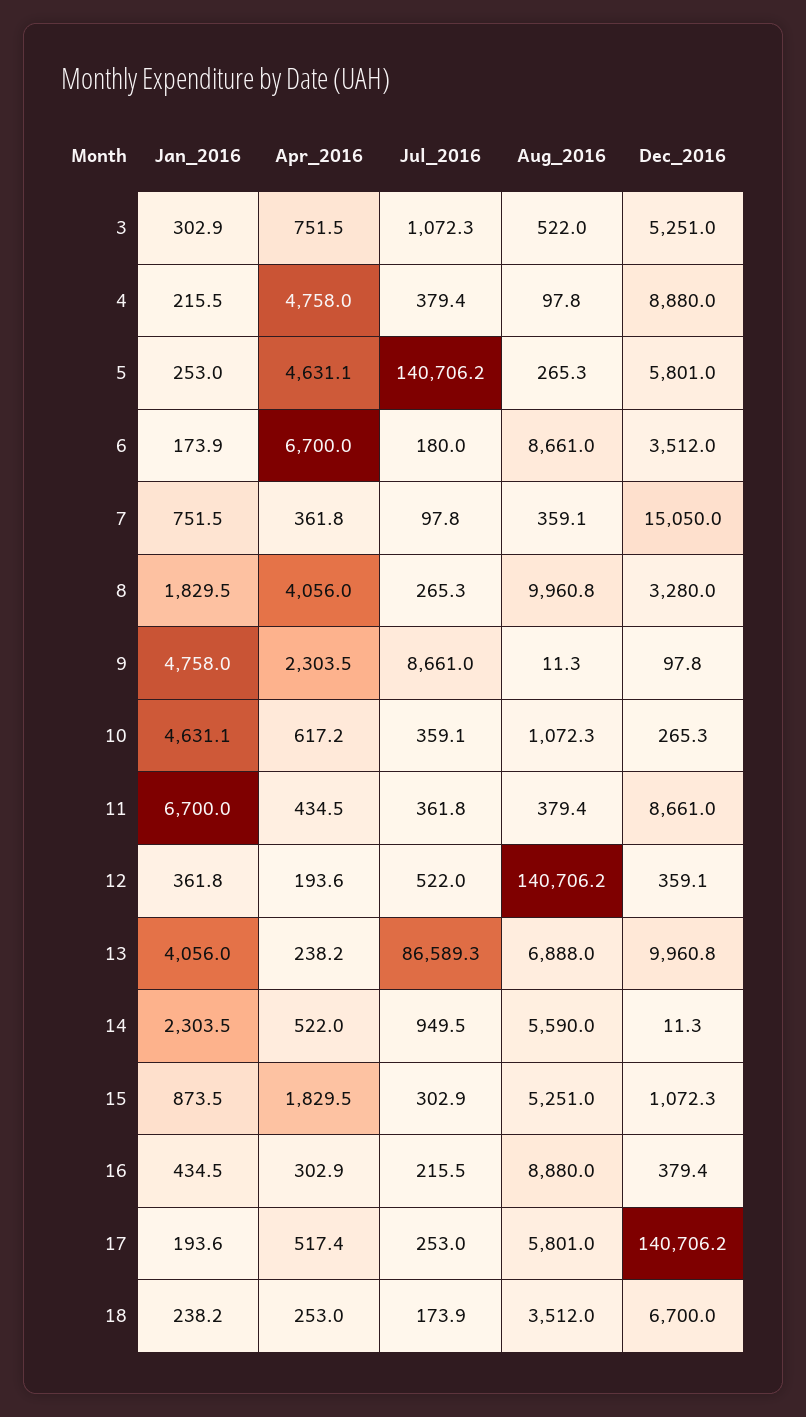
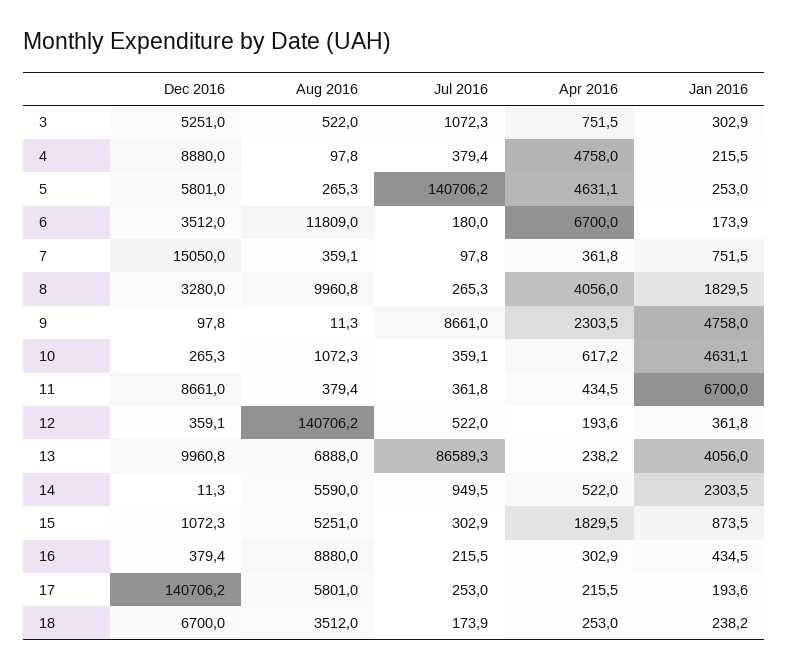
  {
    "Jan_2016": {
      "3": 302.9,
      "4": 215.5,
      "5": 253,
      "6": 173.9,
      "7": 751.5,
      "8": 1829.5,
      "9": 4758,
      "10": 4631.1,
      "11": 6700,
      "12": 361.8,
      "13": 4056,
      "14": 2303.5,
      "15": 873.5,
      "16": 434.5,
      "17": 193.6,
      "18": 238.2
    },
    "Apr_2016": {
      "3": 751.5,
      "4": 4758,
      "5": 4631.1,
      "6": 6700,
      "7": 361.8,
      "8": 4056,
      "9": 2303.5,
      "10": 617.2,
      "11": 434.5,
      "12": 193.6,
      "13": 238.2,
      "14": 522,
      "15": 1829.5,
      "16": 302.9,
-     "17": 517.4,
+     "17": 215.5,
      "18": 253
    },
    "Jul_2016": {
      "3": 1072.3,
      "4": 379.4,
      "5": 140706.2,
      "6": 180,
      "7": 97.8,
      "8": 265.3,
      "9": 8661,
      "10": 359.1,
      "11": 361.8,
      "12": 522,
      "13": 86589.3,
      "14": 949.5,
      "15": 302.9,
      "16": 215.5,
      "17": 253,
      "18": 173.9
    },
    "Aug_2016": {
      "3": 522,
      "4": 97.8,
      "5": 265.3,
-     "6": 8661,
+     "6": 11809,
      "7": 359.1,
      "8": 9960.8,
      "9": 11.3,
      "10": 1072.3,
      "11": 379.4,
      "12": 140706.2,
      "13": 6888,
      "14": 5590,
      "15": 5251,
      "16": 8880,
      "17": 5801,
      "18": 3512
    },
    "Dec_2016": {
      "3": 5251,
      "4": 8880,
      "5": 5801,
      "6": 3512,
      "7": 15050,
      "8": 3280,
      "9": 97.8,
      "10": 265.3,
      "11": 8661,
      "12": 359.1,
      "13": 9960.8,
      "14": 11.3,
      "15": 1072.3,
      "16": 379.4,
      "17": 140706.2,
      "18": 6700
    }
  }

